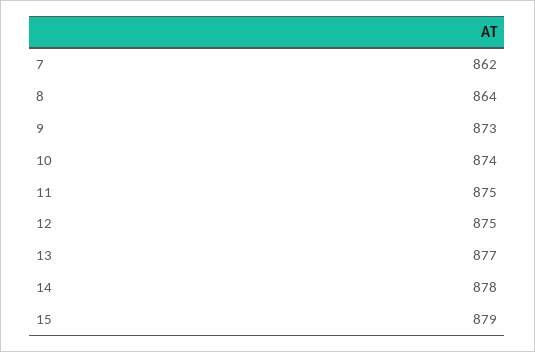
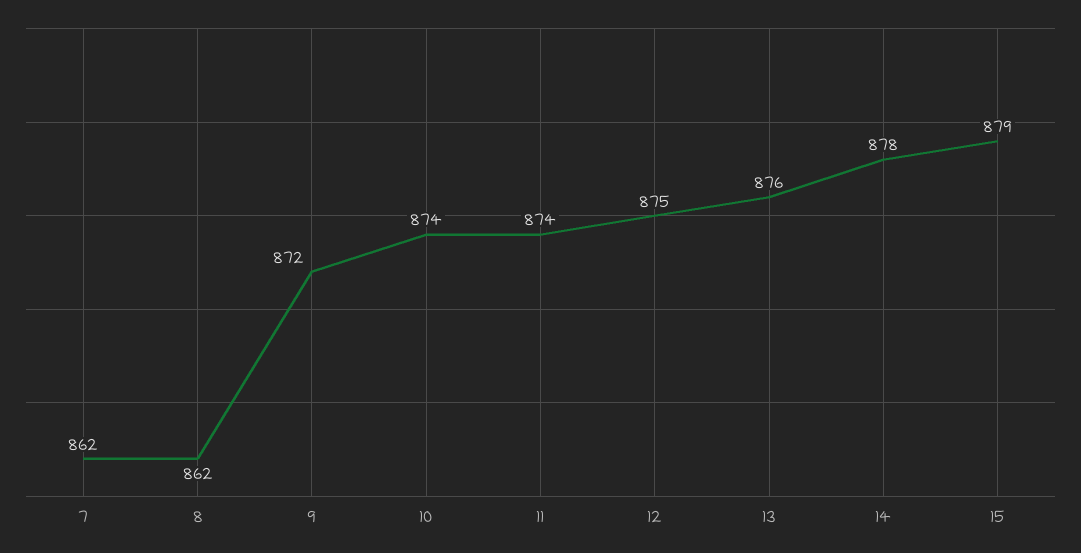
  {
    "7": 862,
-   "8": 864,
+   "8": 862,
-   "9": 873,
+   "9": 872,
    "10": 874,
-   "11": 875,
+   "11": 874,
    "12": 875,
-   "13": 877,
+   "13": 876,
    "14": 878,
    "15": 879
  }

